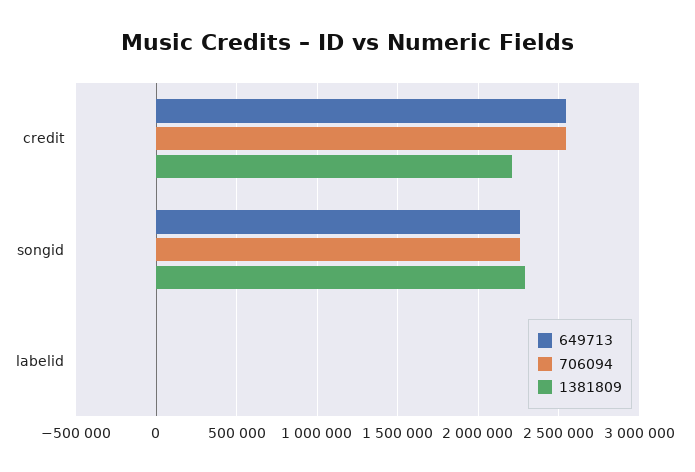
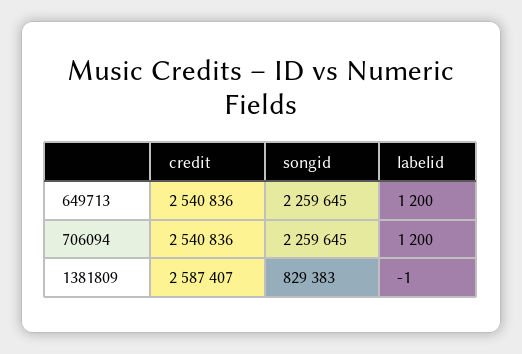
  {
    "649713": {
      "credit": 2540836,
      "songid": 2259645,
      "labelid": 1200
    },
    "706094": {
      "credit": 2540836,
      "songid": 2259645,
      "labelid": 1200
    },
    "1381809": {
-     "credit": 2200000,
+     "credit": 2587407,
-     "songid": 2300000,
+     "songid": 829383,
      "labelid": -1
    }
  }

